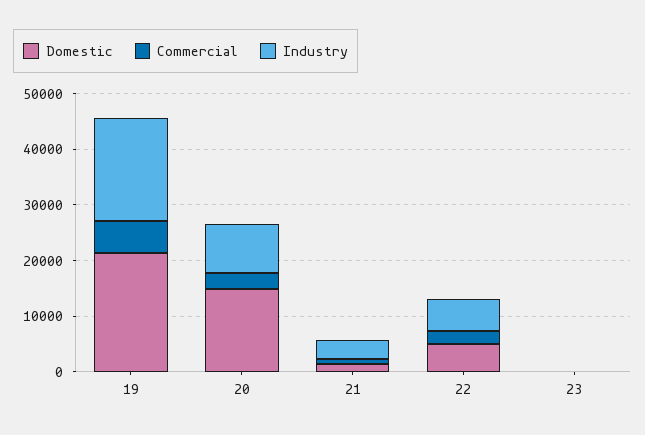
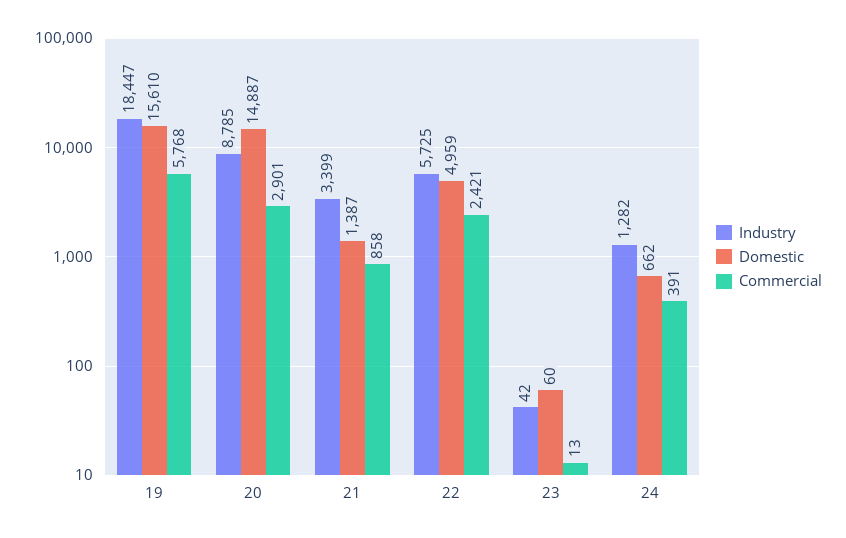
  {
    "Domestic": {
-     "19": 22000,
+     "19": 15610,
      "20": 14887,
      "21": 1387,
      "22": 4959,
-     "23": 60
+     "23": 60,
+     "24": 662
    },
    "Commercial": {
      "19": 5768,
      "20": 2901,
      "21": 858,
      "22": 2421,
-     "23": 13
+     "23": 13,
+     "24": 391
    },
    "Industry": {
      "19": 18447,
      "20": 8785,
      "21": 3399,
      "22": 5725,
-     "23": 42
+     "23": 42,
+     "24": 1282
    }
  }

